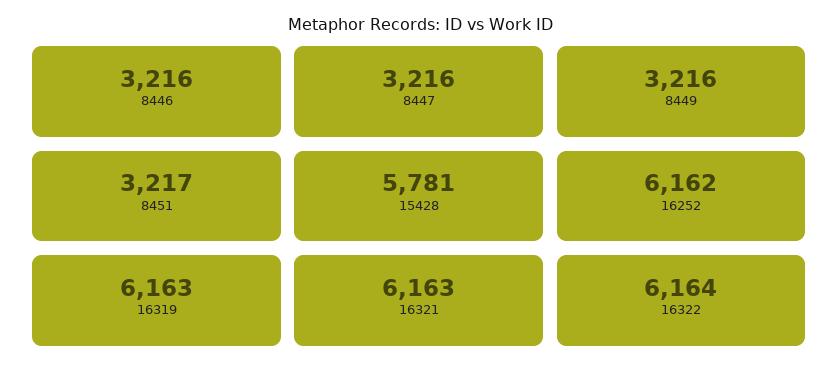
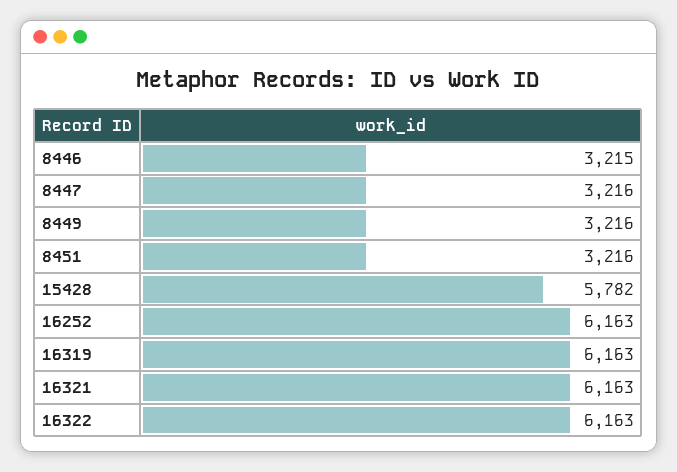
  {
-   "8446": 3216,
+   "8446": 3215,
    "8447": 3216,
    "8449": 3216,
-   "8451": 3217,
+   "8451": 3216,
-   "15428": 5781,
+   "15428": 5782,
-   "16252": 6162,
+   "16252": 6163,
    "16319": 6163,
    "16321": 6163,
-   "16322": 6164
+   "16322": 6163
  }

